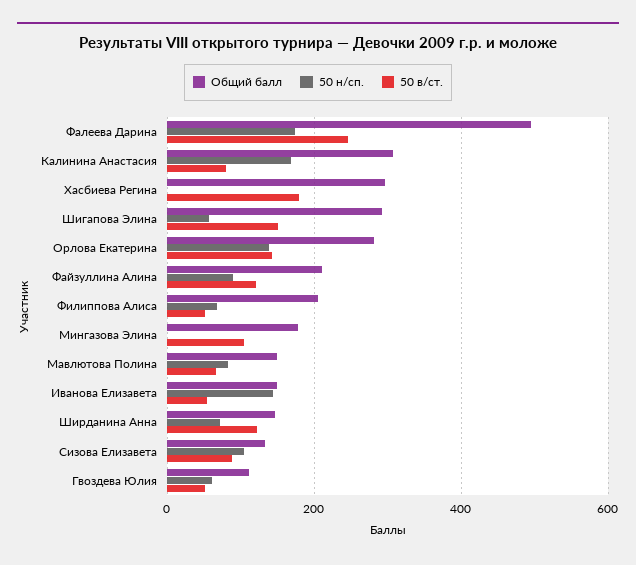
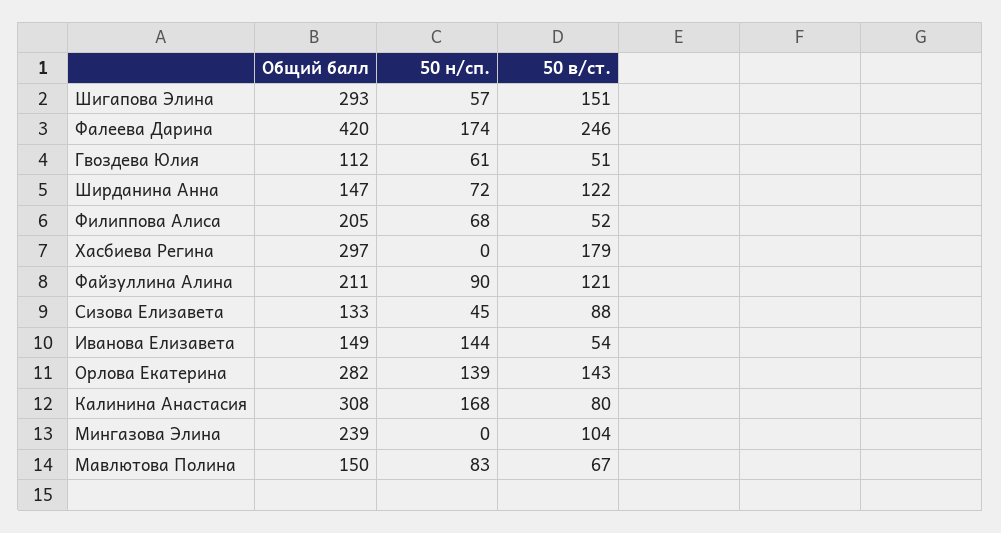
  {
    "Общий балл": {
-     "Фалеева Дарина": 500,
+     "Фалеева Дарина": 420,
      "Калинина Анастасия": 308,
      "Хасбиева Регина": 297,
      "Шигапова Элина": 293,
      "Орлова Екатерина": 282,
      "Файзуллина Алина": 211,
      "Филиппова Алиса": 205,
-     "Мингазова Элина": 180,
+     "Мингазова Элина": 239,
      "Мавлютова Полина": 150,
      "Иванова Елизавета": 149,
      "Ширданина Анна": 147,
      "Сизова Елизавета": 133,
      "Гвоздева Юлия": 112
    },
    "50 н/сп.": {
      "Фалеева Дарина": 174,
      "Калинина Анастасия": 168,
      "Хасбиева Регина": 0,
      "Шигапова Элина": 57,
      "Орлова Екатерина": 139,
      "Файзуллина Алина": 90,
      "Филиппова Алиса": 68,
      "Мингазова Элина": 0,
      "Мавлютова Полина": 83,
      "Иванова Елизавета": 144,
      "Ширданина Анна": 72,
-     "Сизова Елизавета": 100,
+     "Сизова Елизавета": 45,
      "Гвоздева Юлия": 61
    },
    "50 в/ст.": {
      "Фалеева Дарина": 246,
      "Калинина Анастасия": 80,
      "Хасбиева Регина": 179,
      "Шигапова Элина": 151,
      "Орлова Екатерина": 143,
      "Файзуллина Алина": 121,
      "Филиппова Алиса": 52,
      "Мингазова Элина": 104,
      "Мавлютова Полина": 67,
      "Иванова Елизавета": 54,
      "Ширданина Анна": 122,
      "Сизова Елизавета": 88,
      "Гвоздева Юлия": 51
    }
  }

